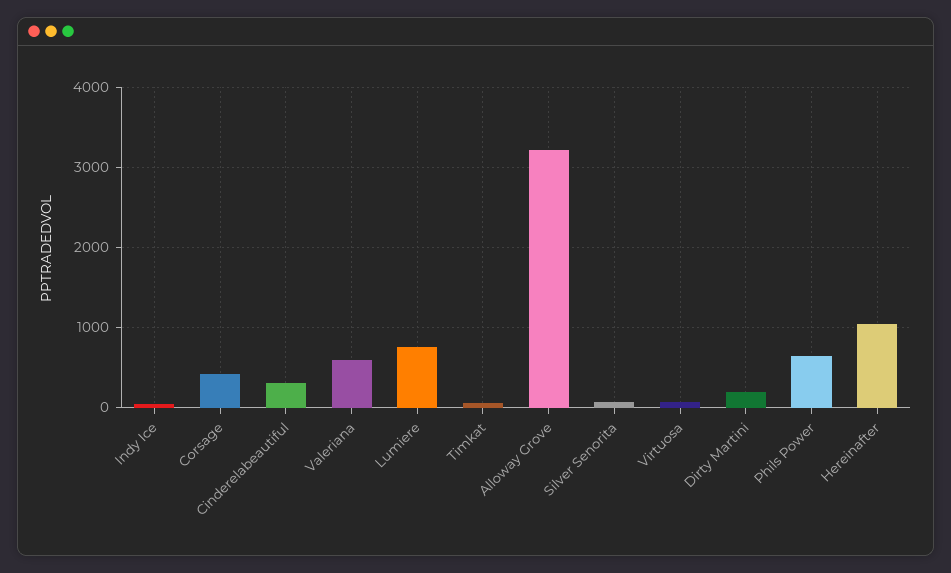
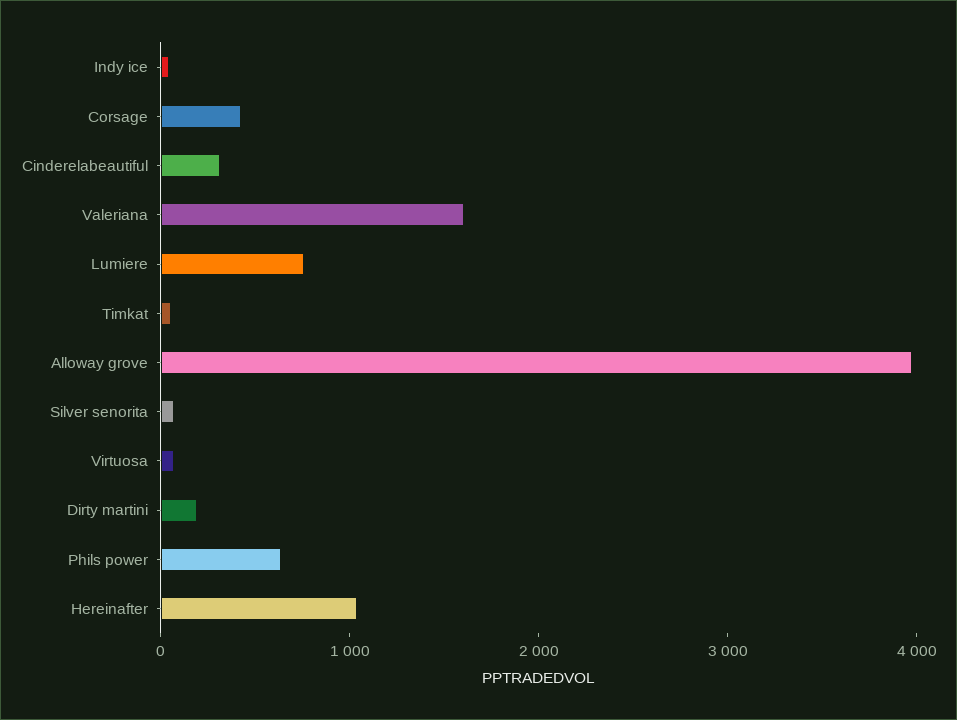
  {
    "Indy Ice": 0,
    "Corsage": 400,
    "Cinderelabeautiful": 300,
-   "Valeriana": 600,
+   "Valeriana": 1600,
    "Lumiere": 800,
    "Timkat": 100,
-   "Alloway Grove": 3200,
+   "Alloway Grove": 4000,
    "Silver Senorita": 100,
    "Virtuosa": 100,
    "Dirty Martini": 200,
    "Phils Power": 600,
    "Hereinafter": 1000
  }

